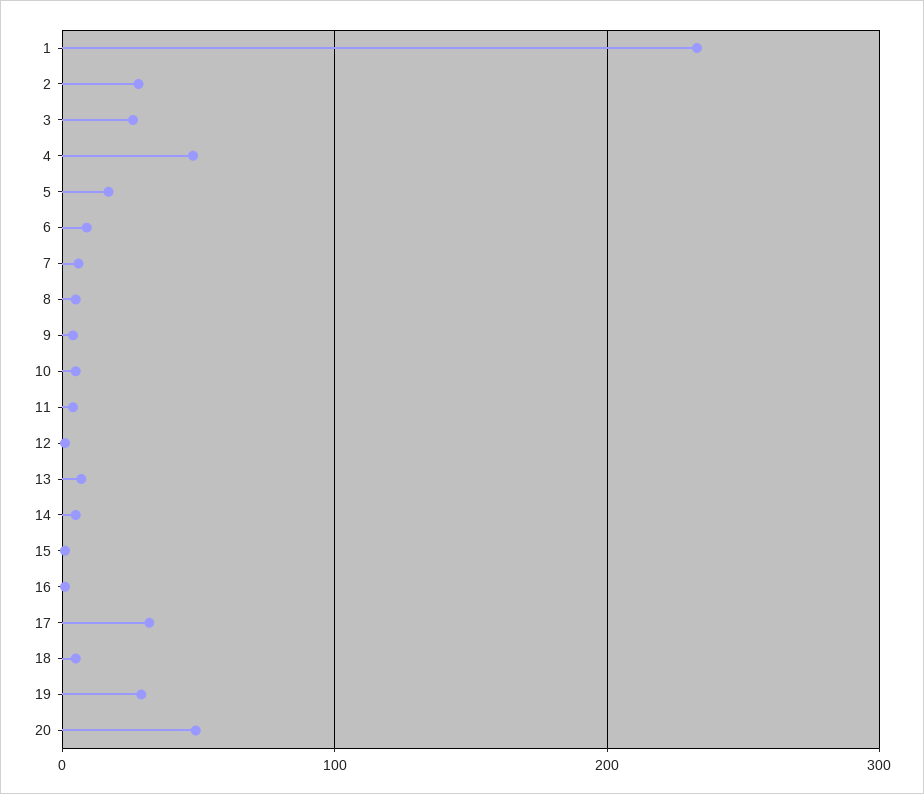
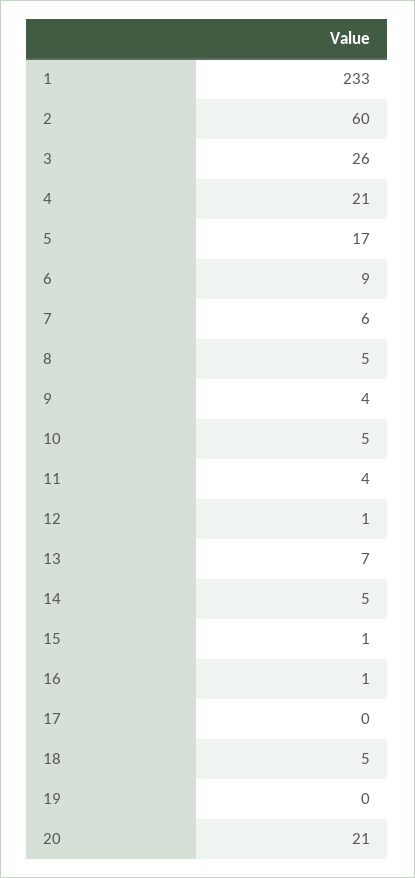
  {
    "1": 233,
-   "2": 30,
+   "2": 60,
    "3": 26,
-   "4": 50,
+   "4": 21,
    "5": 17,
    "6": 9,
    "7": 6,
    "8": 5,
    "9": 4,
    "10": 5,
    "11": 4,
    "12": 1,
    "13": 7,
    "14": 5,
    "15": 1,
    "16": 1,
-   "17": 30,
+   "17": 0,
    "18": 5,
-   "19": 30,
+   "19": 0,
-   "20": 50
+   "20": 21
  }

